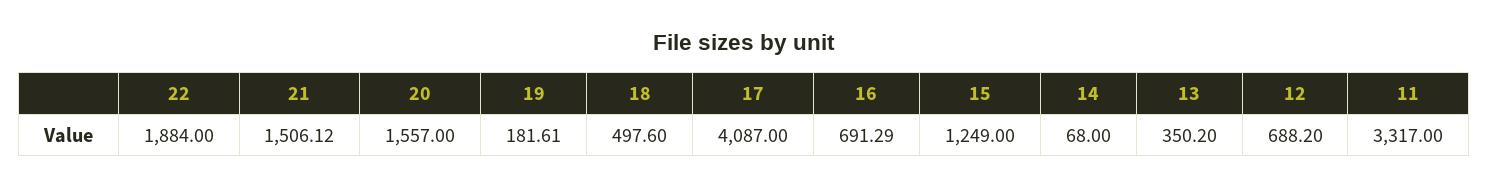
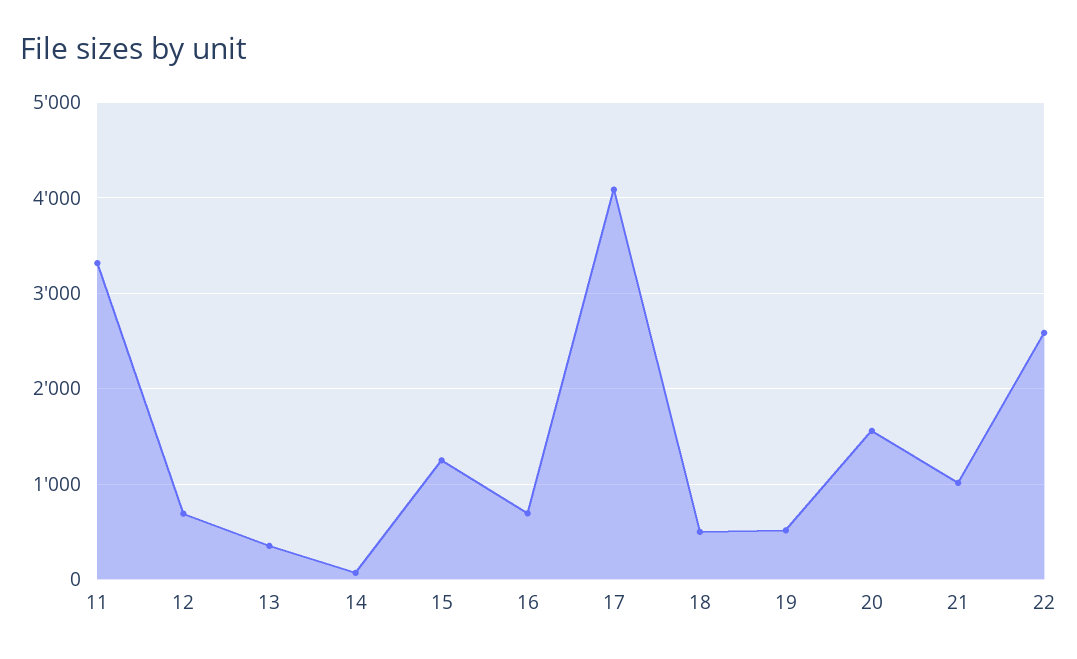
  {
-   "22": 1884,
+   "22": 2600,
-   "21": 1506.12,
+   "21": 1000,
    "20": 1557,
-   "19": 181.61,
+   "19": 500,
    "18": 497.6,
    "17": 4087,
    "16": 691.29,
    "15": 1249,
    "14": 68,
    "13": 350.2,
    "12": 688.2,
    "11": 3317
  }

